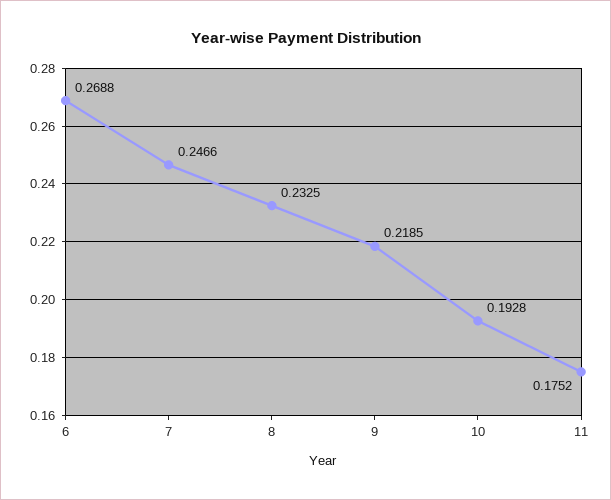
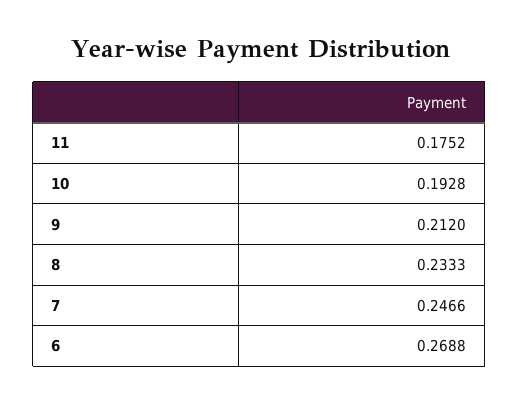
  {
    "6": 0.2688,
    "7": 0.2466,
-   "8": 0.2325,
+   "8": 0.2333,
-   "9": 0.2185,
+   "9": 0.212,
    "10": 0.1928,
    "11": 0.1752
  }

